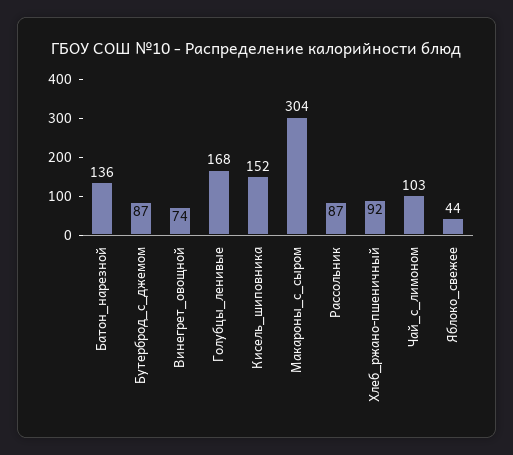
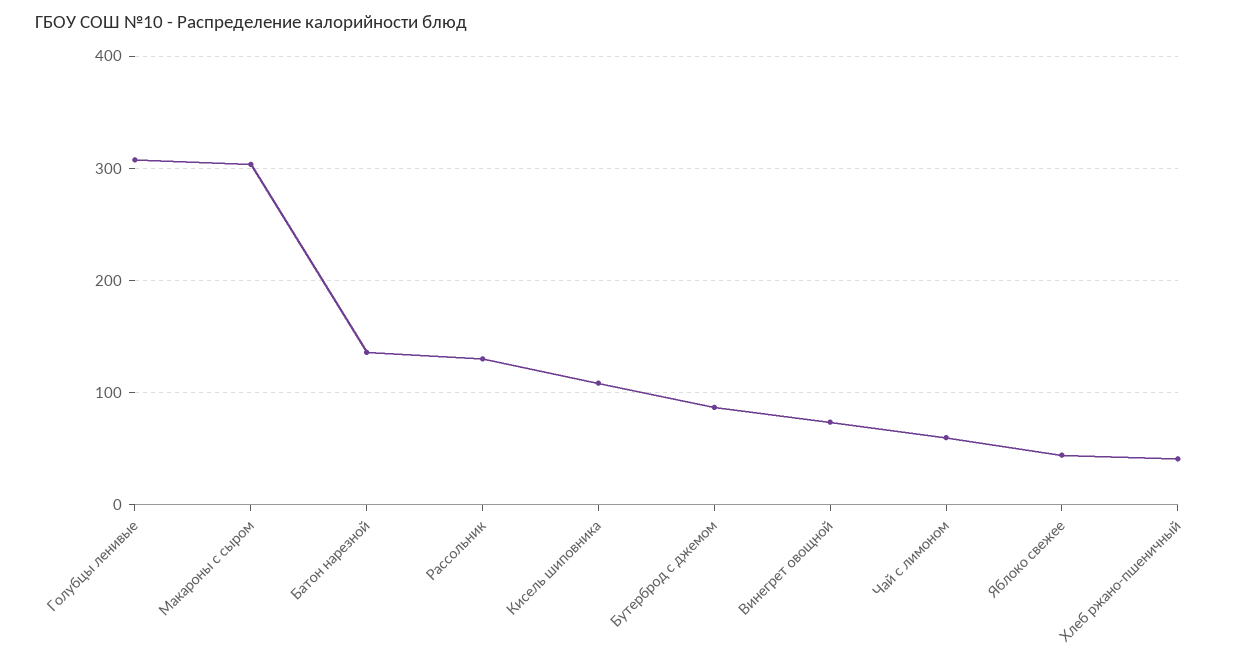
  {
    "Батон_нарезной": 136,
    "Бутерброд_с_джемом": 87,
    "Винегрет_овощной": 74,
-   "Голубцы_ленивые": 168,
+   "Голубцы_ленивые": 310,
-   "Кисель_шиповника": 152,
+   "Кисель_шиповника": 110,
    "Макароны_с_сыром": 304,
-   "Рассольник": 87,
+   "Рассольник": 130,
-   "Хлеб_ржано-пшеничный": 92,
+   "Хлеб_ржано-пшеничный": 40,
-   "Чай_с_лимоном": 103,
+   "Чай_с_лимоном": 60,
    "Яблоко_свежее": 44
  }

